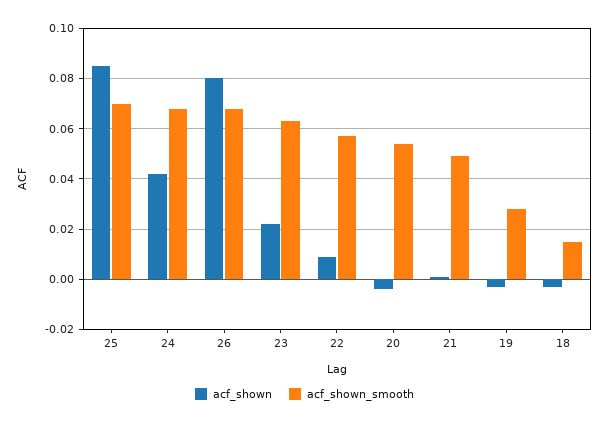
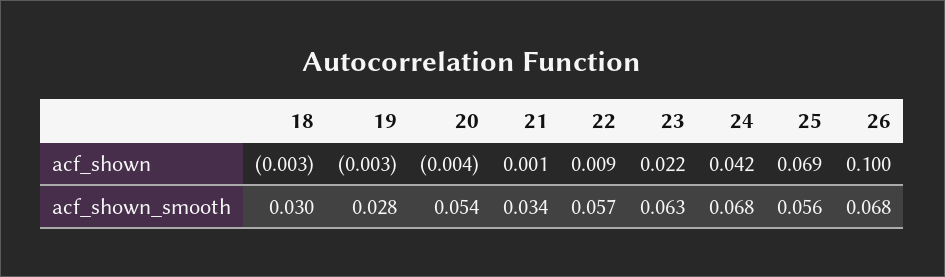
  {
    "acf_shown": {
-     "25": 0.085,
+     "25": 0.069,
      "24": 0.042,
-     "26": 0.08,
+     "26": 0.1,
      "23": 0.022,
      "22": 0.009,
      "20": -0.004,
      "21": 0.001,
      "19": -0.003,
      "18": -0.003
    },
    "acf_shown_smooth": {
-     "25": 0.07,
+     "25": 0.056,
      "24": 0.068,
      "26": 0.068,
      "23": 0.063,
      "22": 0.057,
      "20": 0.054,
-     "21": 0.05,
+     "21": 0.034,
      "19": 0.028,
-     "18": 0.015
+     "18": 0.03
    }
  }

